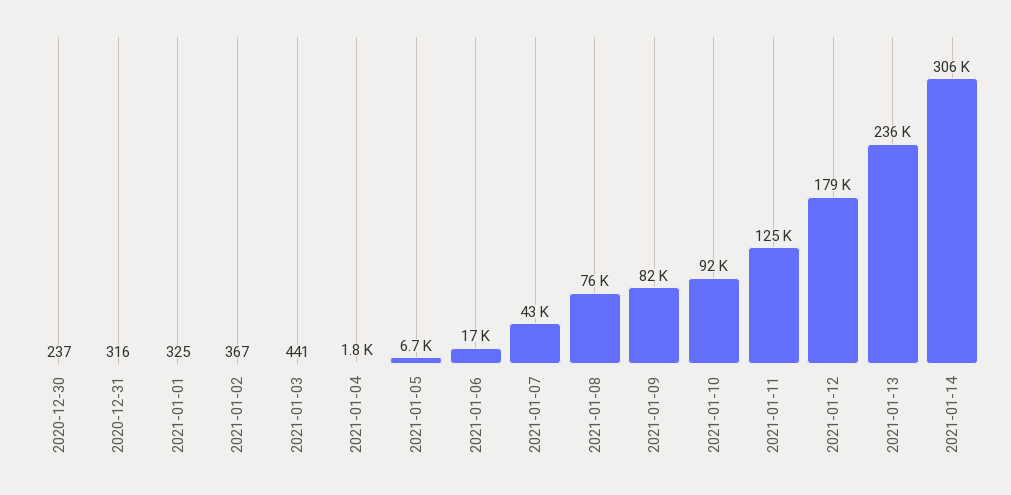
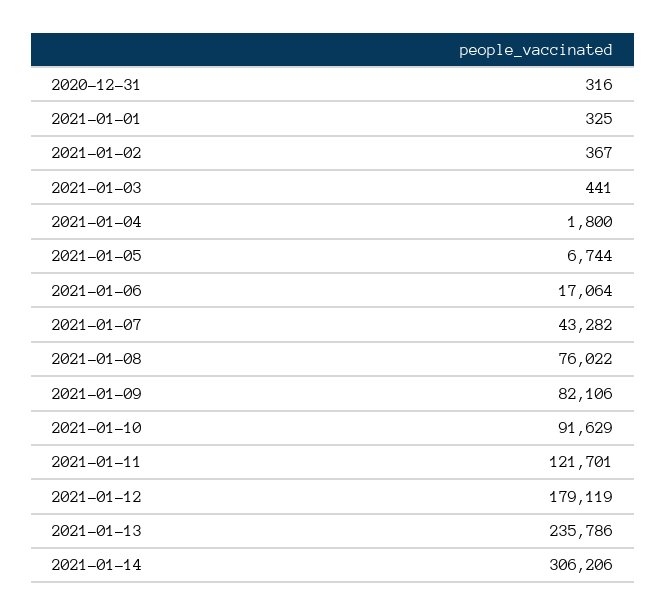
  {
-   "2020-12-30": 237,
    "2020-12-31": 316,
    "2021-01-01": 325,
    "2021-01-02": 367,
    "2021-01-03": 441,
    "2021-01-04": 1800,
    "2021-01-05": 6744,
    "2021-01-06": 17064,
    "2021-01-07": 43282,
    "2021-01-08": 76022,
    "2021-01-09": 82106,
    "2021-01-10": 91629,
-   "2021-01-11": 125000,
+   "2021-01-11": 121701,
    "2021-01-12": 179119,
    "2021-01-13": 235786,
    "2021-01-14": 306206
  }

